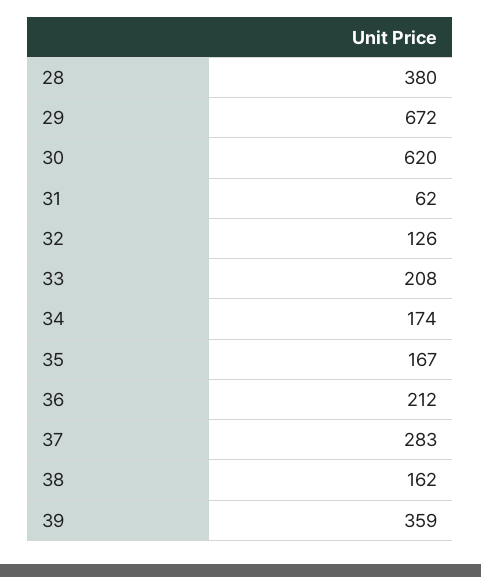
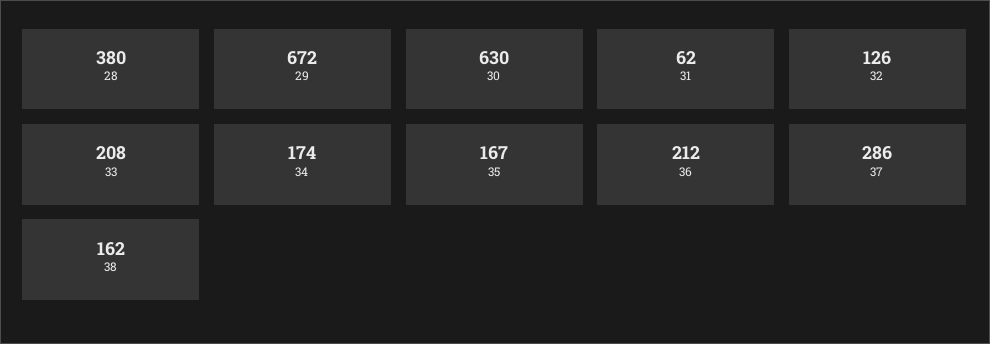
  {
    "28": 380,
    "29": 672,
-   "30": 620,
+   "30": 630,
    "31": 62,
    "32": 126,
    "33": 208,
    "34": 174,
    "35": 167,
    "36": 212,
-   "37": 283,
+   "37": 286,
-   "38": 162,
+   "38": 162
-   "39": 359
  }

